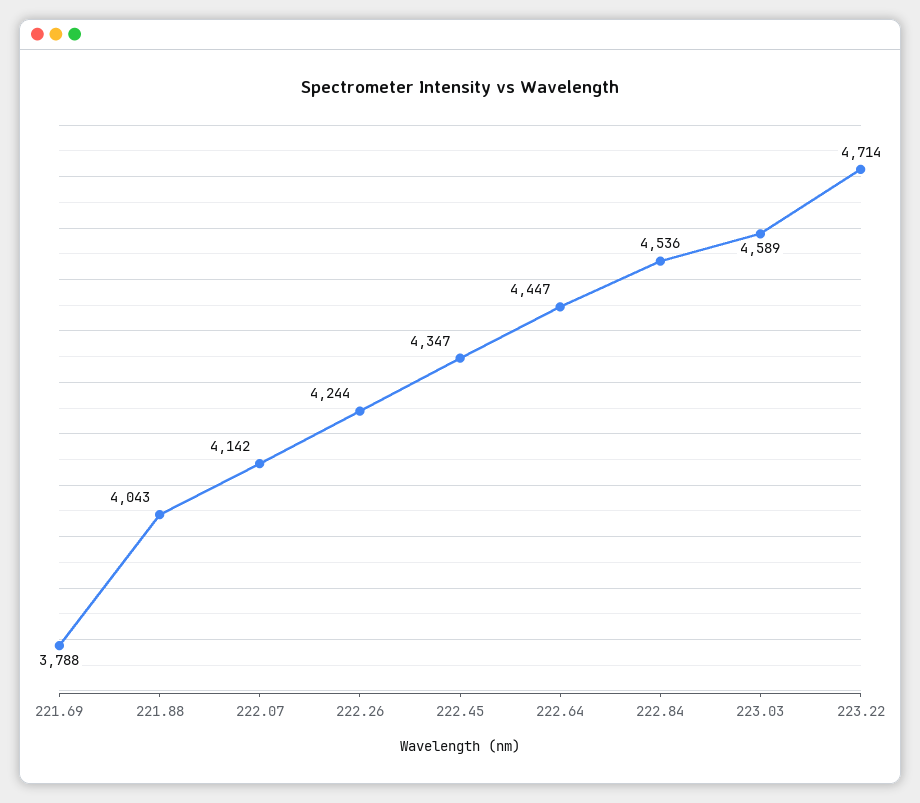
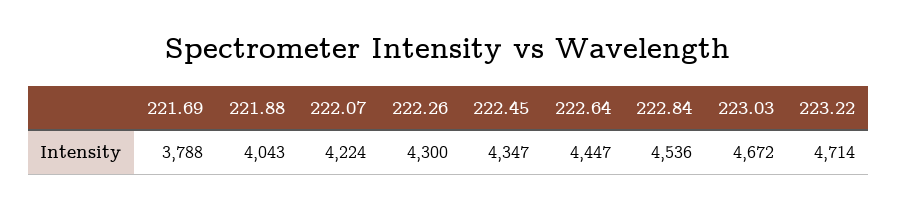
  {
    "221.69": 3788,
    "221.88": 4043,
-   "222.07": 4142,
+   "222.07": 4224,
-   "222.26": 4244,
+   "222.26": 4300,
    "222.45": 4347,
    "222.64": 4447,
    "222.84": 4536,
-   "223.03": 4589,
+   "223.03": 4672,
    "223.22": 4714
  }

